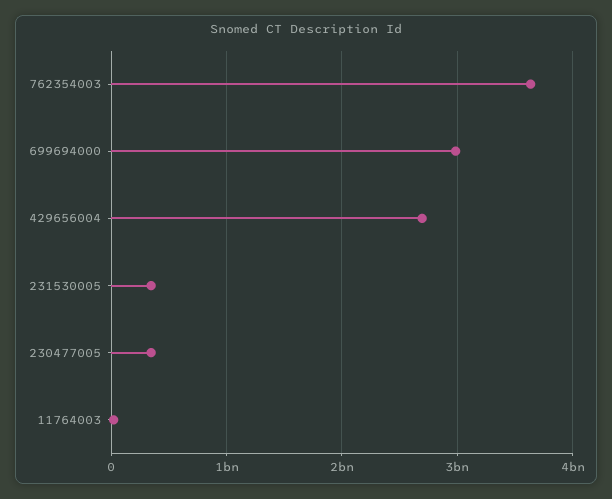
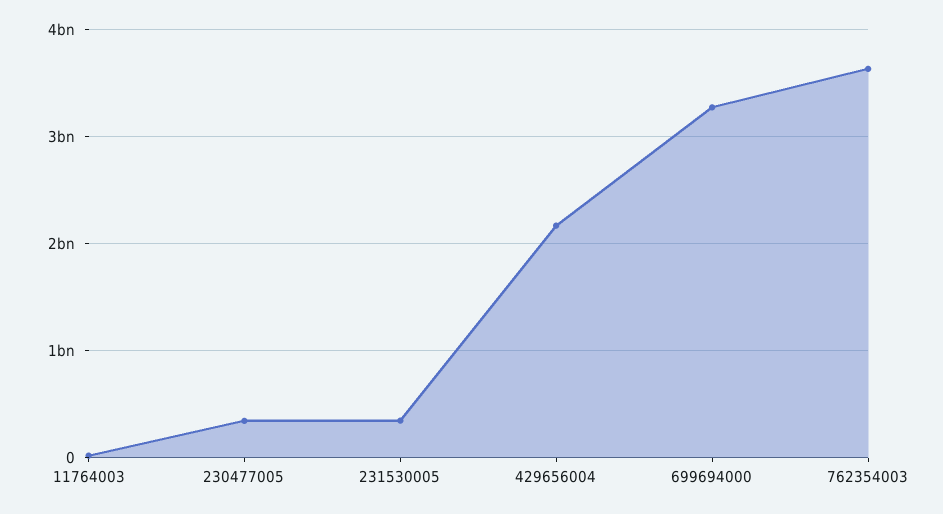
  {
    "762354003": 3600000000,
-   "699694000": 3000000000,
+   "699694000": 3300000000,
-   "429656004": 2700000000,
+   "429656004": 2200000000,
    "231530005": 300000000,
    "230477005": 300000000,
    "11764003": 0
  }

